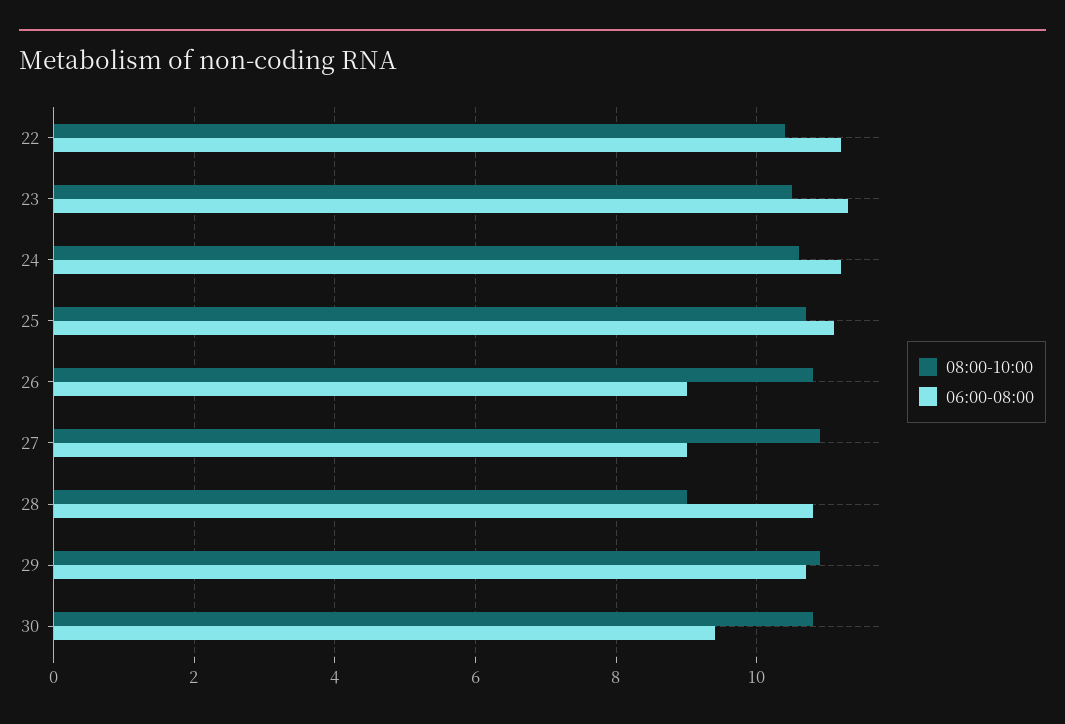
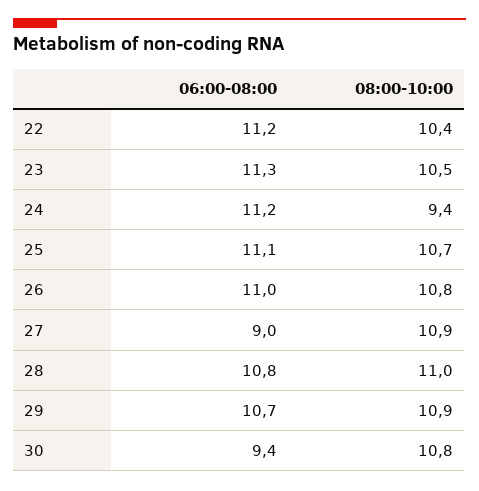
  {
    "08:00-10:00": {
      "22": 10.4,
      "23": 10.5,
-     "24": 10.5,
+     "24": 9.4,
      "25": 10.7,
      "26": 10.8,
      "27": 10.9,
-     "28": 9,
+     "28": 11,
      "29": 10.9,
      "30": 10.8
    },
    "06:00-08:00": {
      "22": 11.2,
      "23": 11.3,
      "24": 11.2,
      "25": 11.1,
-     "26": 9,
+     "26": 11,
      "27": 9,
      "28": 10.8,
      "29": 10.7,
      "30": 9.4
    }
  }

